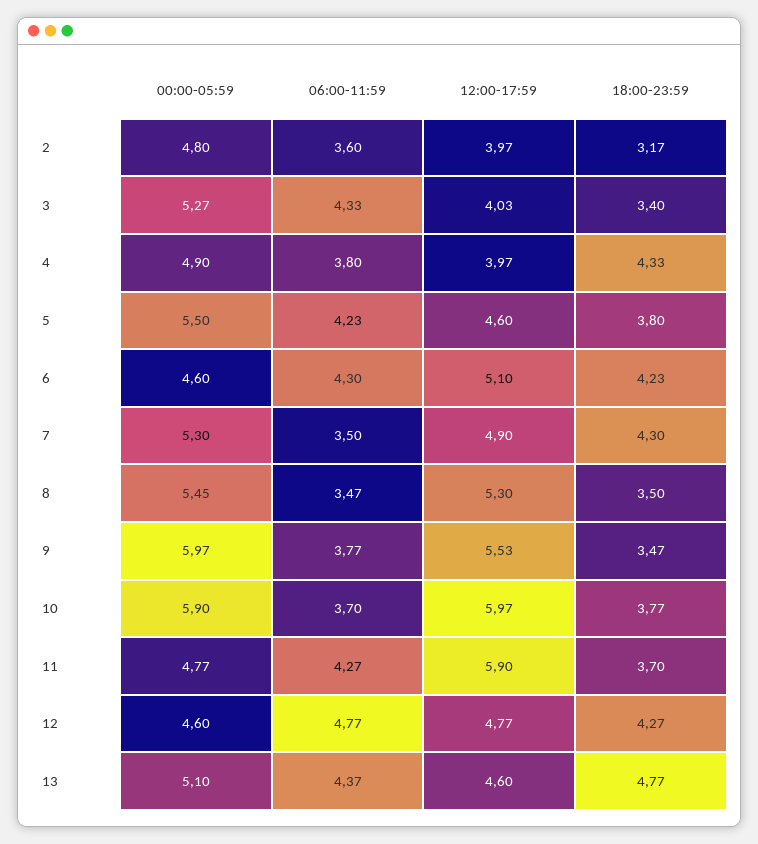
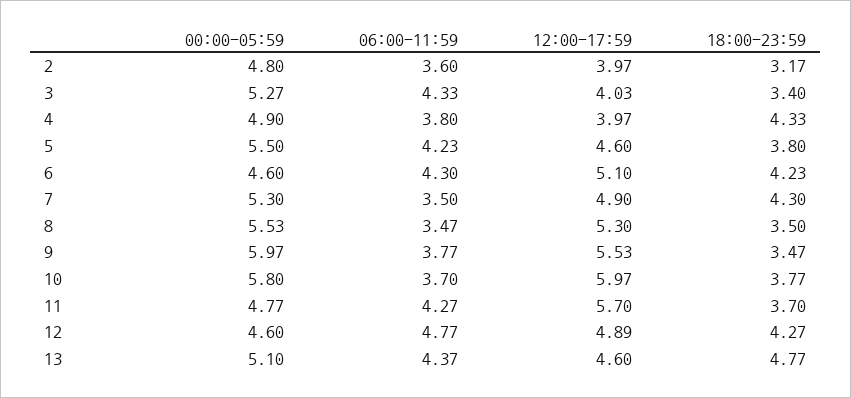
  {
    "00:00-05:59": {
      "2": 4.8,
      "3": 5.27,
      "4": 4.9,
      "5": 5.5,
      "6": 4.6,
      "7": 5.3,
-     "8": 5.45,
+     "8": 5.53,
      "9": 5.97,
-     "10": 5.9,
+     "10": 5.8,
      "11": 4.77,
      "12": 4.6,
      "13": 5.1
    },
    "06:00-11:59": {
      "2": 3.6,
      "3": 4.33,
      "4": 3.8,
      "5": 4.23,
      "6": 4.3,
      "7": 3.5,
      "8": 3.47,
      "9": 3.77,
      "10": 3.7,
      "11": 4.27,
      "12": 4.77,
      "13": 4.37
    },
    "12:00-17:59": {
      "2": 3.97,
      "3": 4.03,
      "4": 3.97,
      "5": 4.6,
      "6": 5.1,
      "7": 4.9,
      "8": 5.3,
      "9": 5.53,
      "10": 5.97,
-     "11": 5.9,
+     "11": 5.7,
-     "12": 4.77,
+     "12": 4.89,
      "13": 4.6
    },
    "18:00-23:59": {
      "2": 3.17,
      "3": 3.4,
      "4": 4.33,
      "5": 3.8,
      "6": 4.23,
      "7": 4.3,
      "8": 3.5,
      "9": 3.47,
      "10": 3.77,
      "11": 3.7,
      "12": 4.27,
      "13": 4.77
    }
  }

